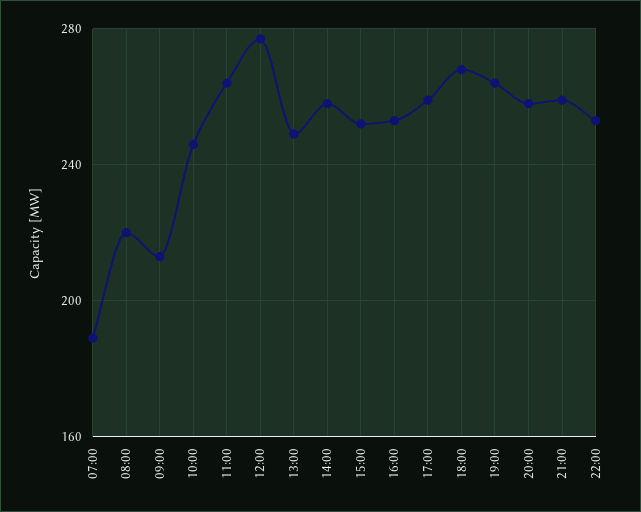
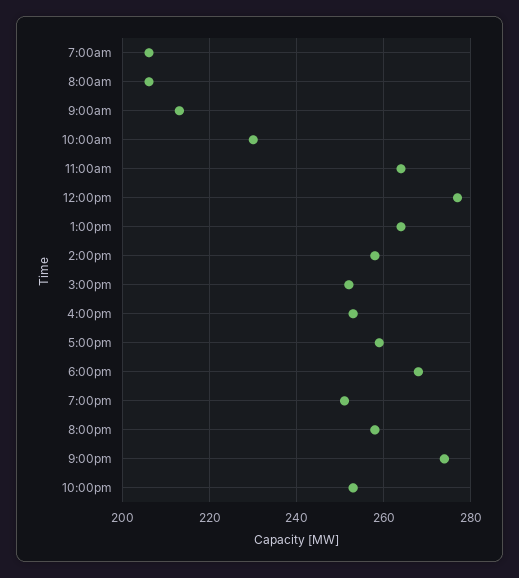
  {
-   "07:00": 190,
+   "07:00": 205,
-   "08:00": 220,
+   "08:00": 205,
    "09:00": 215,
-   "10:00": 245,
+   "10:00": 230,
    "11:00": 265,
    "12:00": 275,
-   "13:00": 250,
+   "13:00": 265,
    "14:00": 260,
    "15:00": 250,
    "16:00": 255,
    "17:00": 260,
    "18:00": 270,
-   "19:00": 265,
+   "19:00": 250,
    "20:00": 260,
-   "21:00": 260,
+   "21:00": 275,
    "22:00": 255
  }

